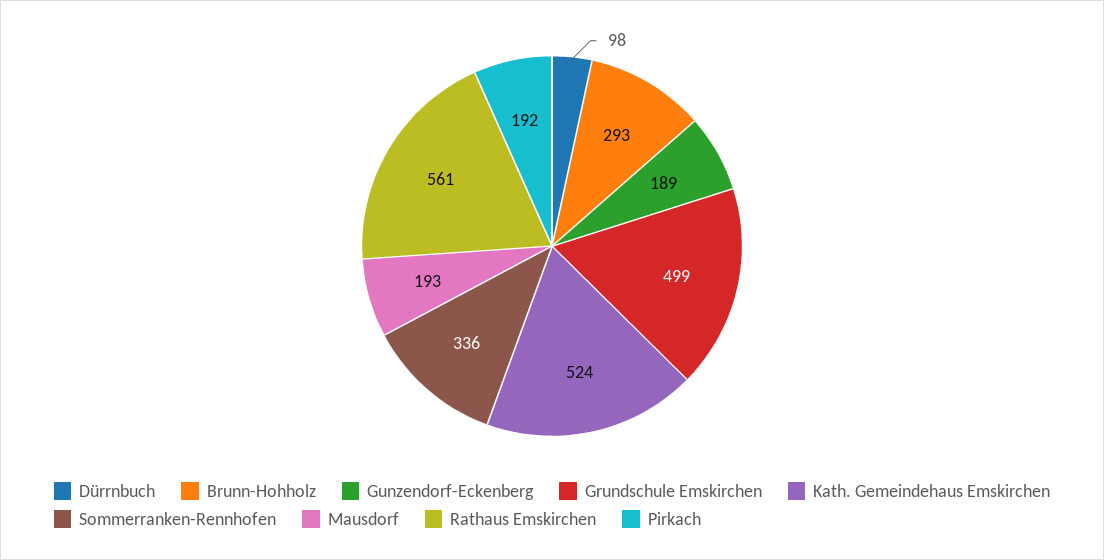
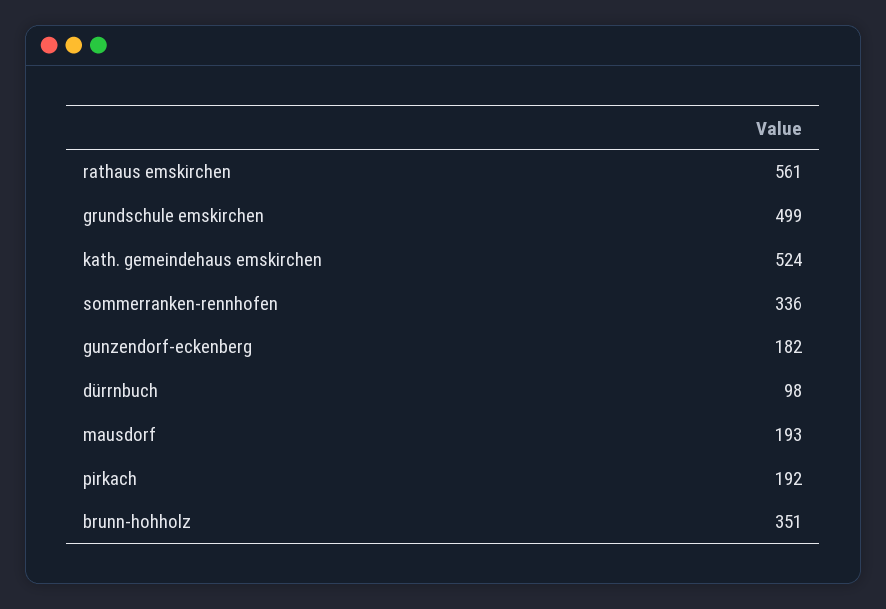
  {
    "Dürrnbuch": 98,
-   "Brunn-Hohholz": 293,
+   "Brunn-Hohholz": 351,
-   "Gunzendorf-Eckenberg": 189,
+   "Gunzendorf-Eckenberg": 182,
    "Grundschule Emskirchen": 499,
    "Kath. Gemeindehaus Emskirchen": 524,
    "Sommerranken-Rennhofen": 336,
    "Mausdorf": 193,
    "Rathaus Emskirchen": 561,
    "Pirkach": 192
  }

